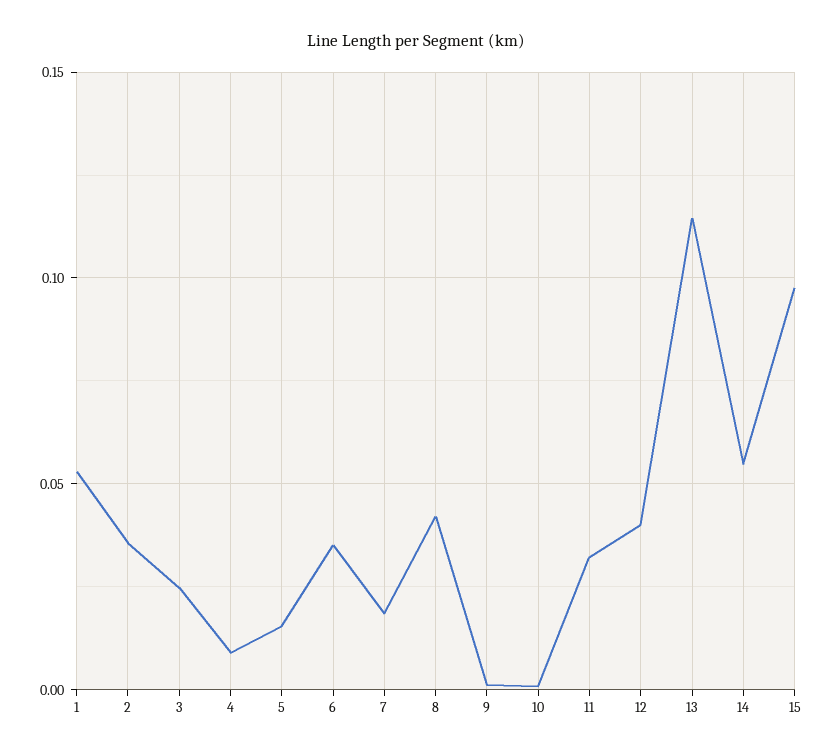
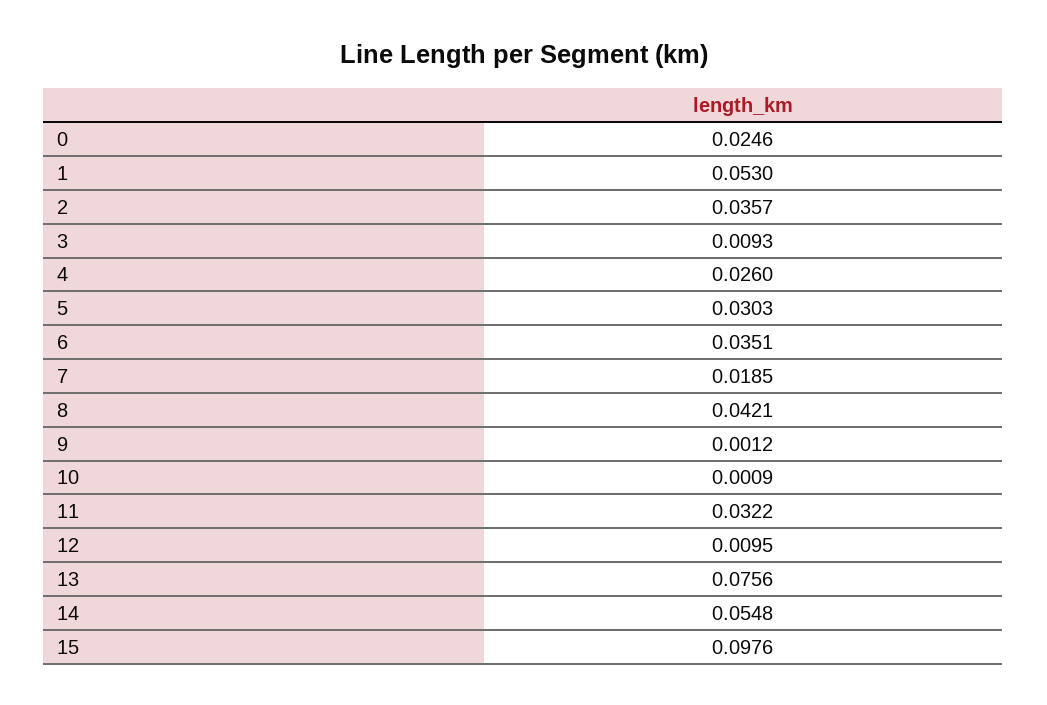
  {
    "1": 0.053,
    "2": 0.0357,
-   "3": 0.025,
+   "3": 0.0093,
-   "4": 0.01,
+   "4": 0.026,
-   "5": 0.015,
+   "5": 0.0303,
    "6": 0.0351,
    "7": 0.0185,
    "8": 0.0421,
    "9": 0.0012,
    "10": 0.0009,
    "11": 0.0322,
-   "12": 0.04,
+   "12": 0.0095,
-   "13": 0.115,
+   "13": 0.0756,
    "14": 0.0548,
-   "15": 0.0976
+   "15": 0.0976,
+   "0": 0.0246
  }

